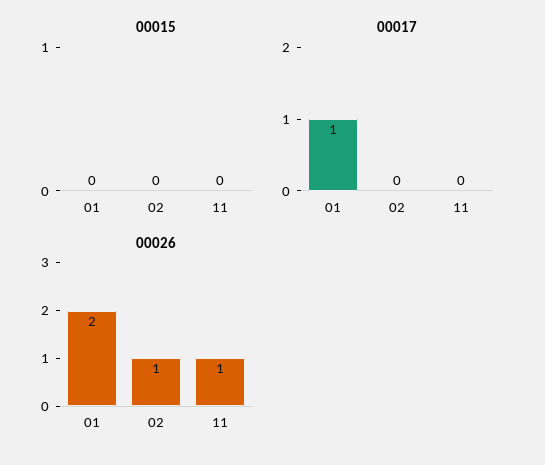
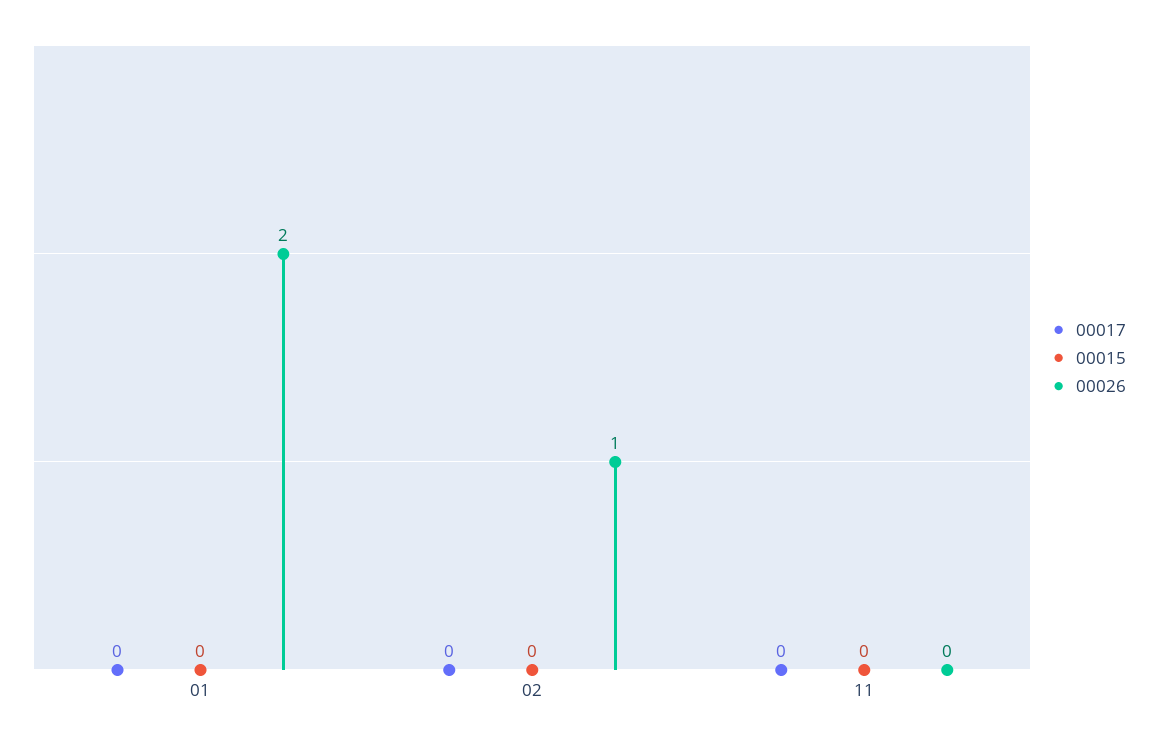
  {
    "00015": {
      "01": 0,
      "02": 0,
      "11": 0
    },
    "00017": {
-     "01": 1,
+     "01": 0,
      "02": 0,
      "11": 0
    },
    "00026": {
      "01": 2,
      "02": 1,
-     "11": 1
+     "11": 0
    }
  }

